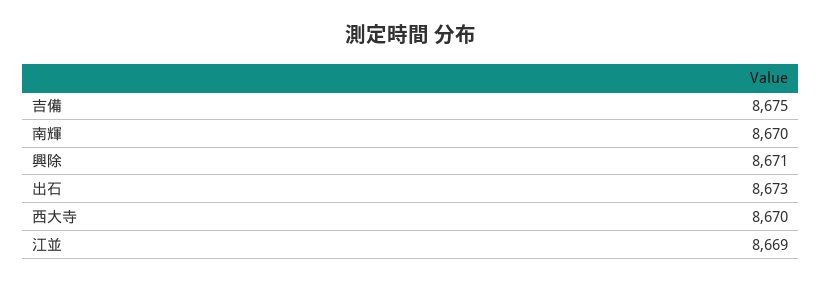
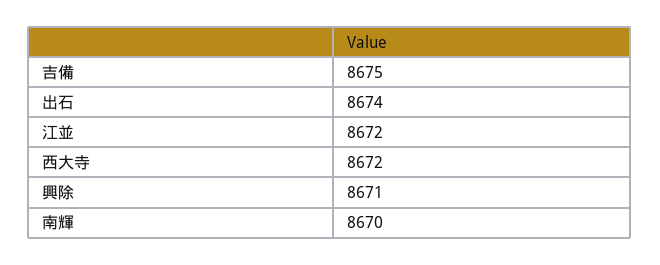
  {
    "吉備": 8675,
    "南輝": 8670,
    "興除": 8671,
-   "出石": 8673,
+   "出石": 8674,
-   "西大寺": 8670,
+   "西大寺": 8672,
-   "江並": 8669
+   "江並": 8672
  }

